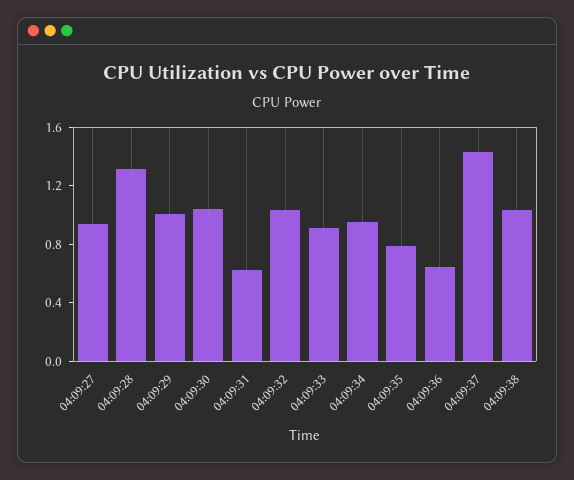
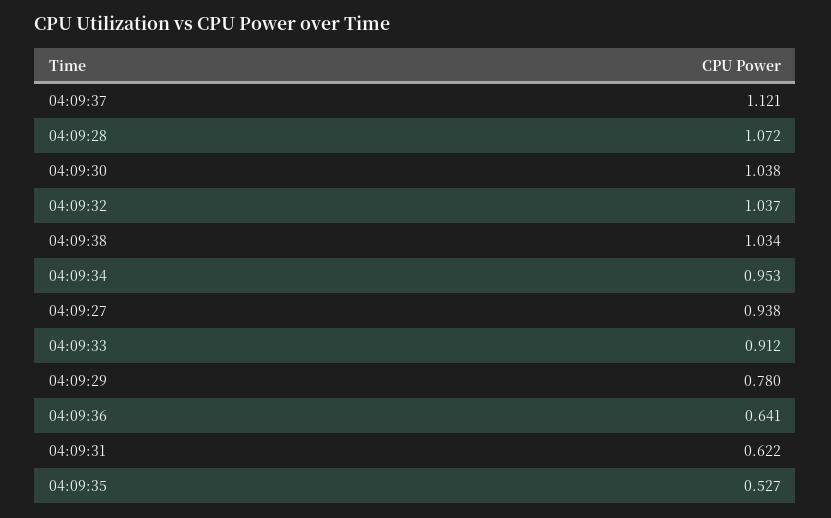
  {
    "04:09:27": 0.938,
-   "04:09:28": 1.3,
+   "04:09:28": 1.072,
-   "04:09:29": 1,
+   "04:09:29": 0.78,
    "04:09:30": 1.038,
    "04:09:31": 0.622,
    "04:09:32": 1.037,
    "04:09:33": 0.912,
    "04:09:34": 0.953,
-   "04:09:35": 0.8,
+   "04:09:35": 0.527,
    "04:09:36": 0.641,
-   "04:09:37": 1.4,
+   "04:09:37": 1.121,
    "04:09:38": 1.034
  }

